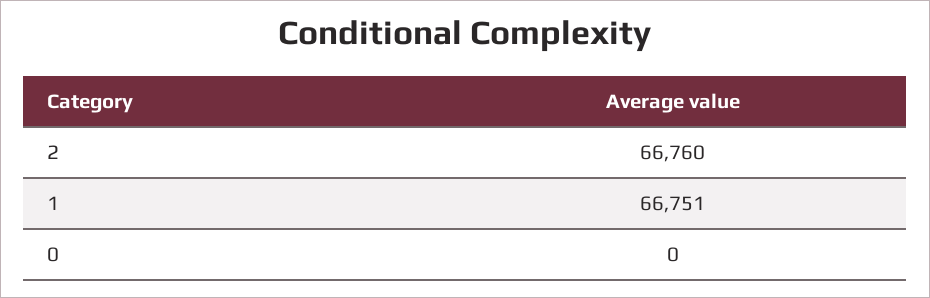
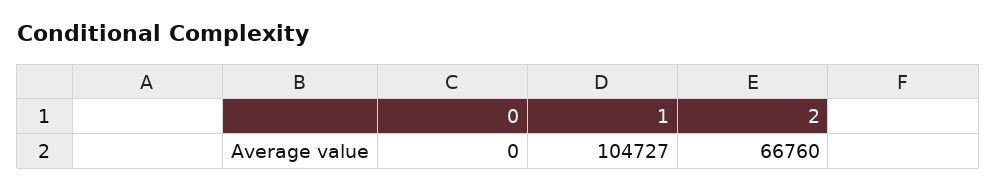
  {
    "2": 66760,
-   "1": 66751,
+   "1": 104727,
    "0": 0
  }

